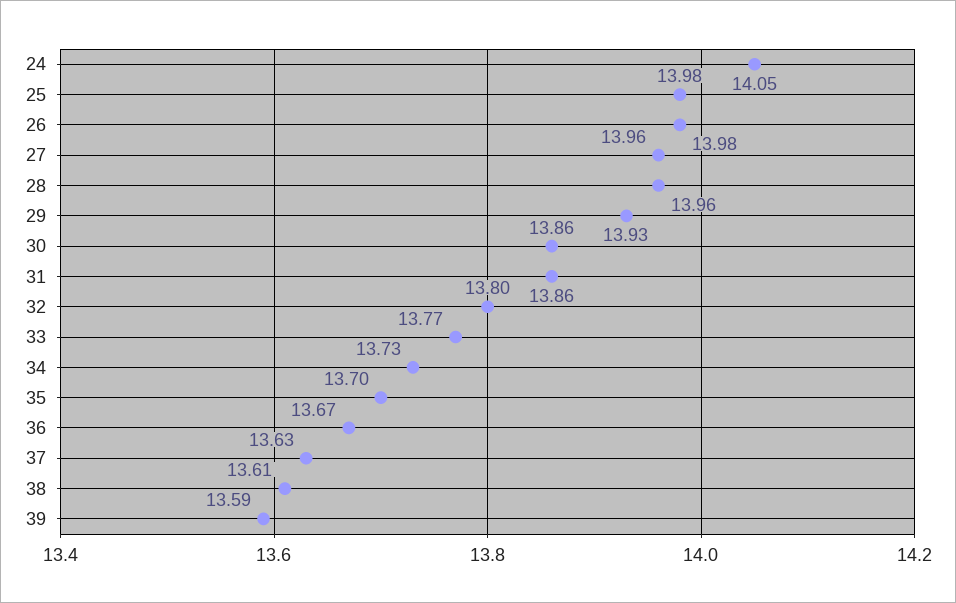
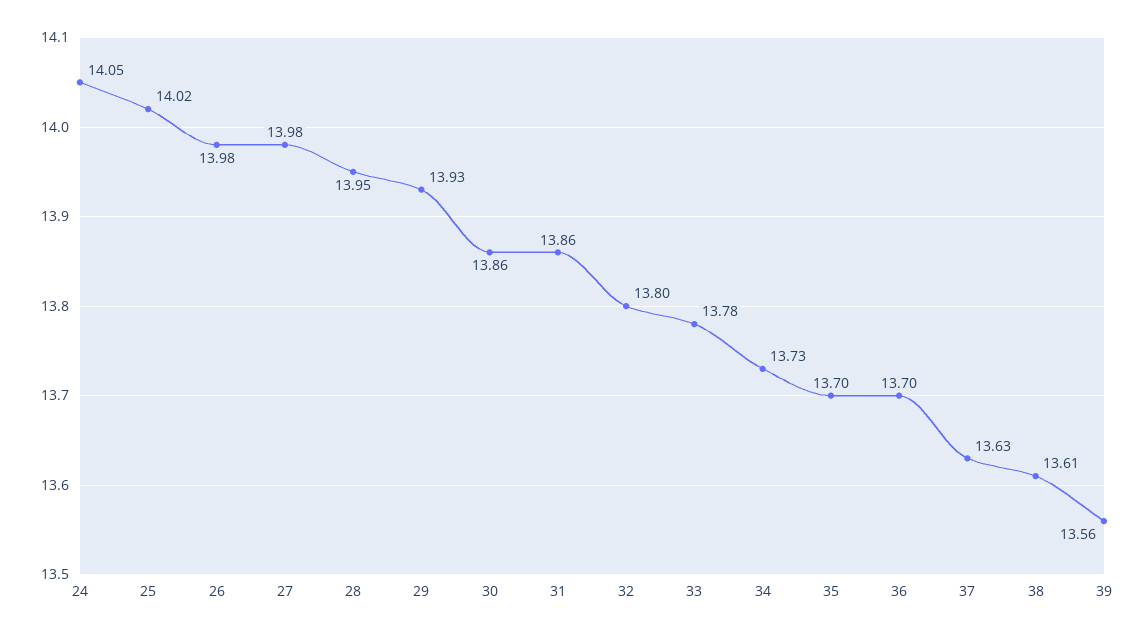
  {
    "24": 14.05,
-   "25": 13.98,
+   "25": 14.02,
    "26": 13.98,
-   "27": 13.96,
+   "27": 13.98,
-   "28": 13.96,
+   "28": 13.95,
    "29": 13.93,
    "30": 13.86,
    "31": 13.86,
    "32": 13.8,
-   "33": 13.77,
+   "33": 13.78,
    "34": 13.73,
    "35": 13.7,
-   "36": 13.67,
+   "36": 13.7,
    "37": 13.63,
    "38": 13.61,
-   "39": 13.59
+   "39": 13.56
  }

